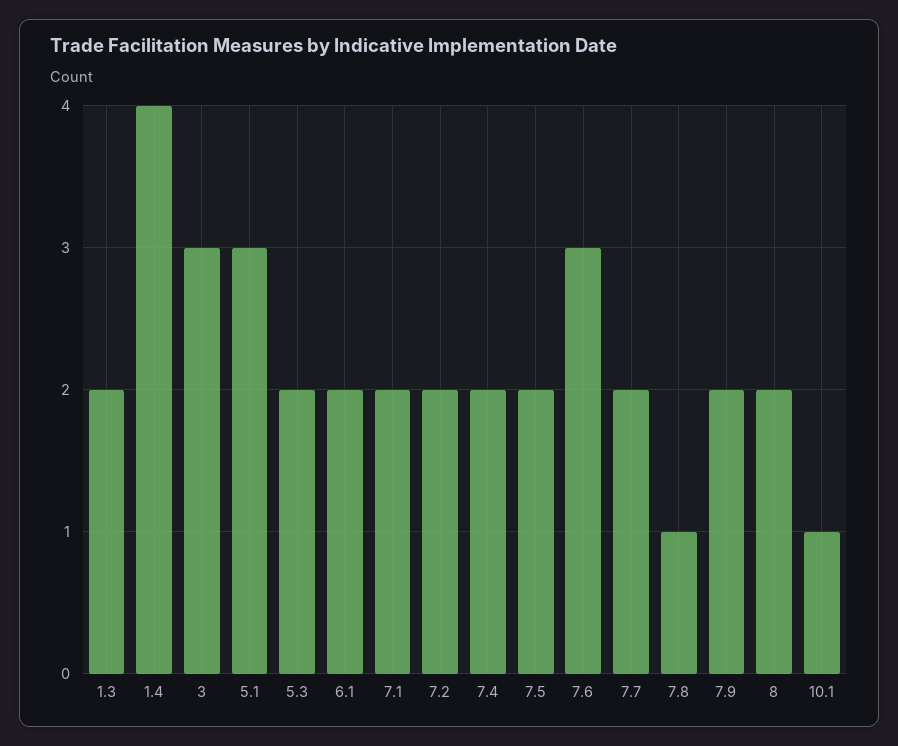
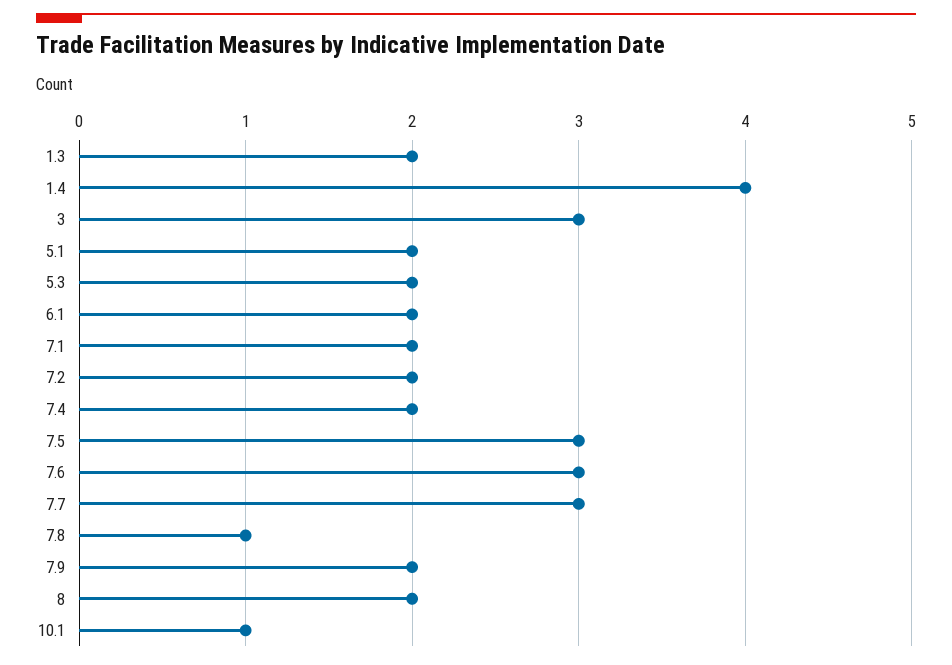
  {
    "1.3": 2,
    "1.4": 4,
    "3": 3,
-   "5.1": 3,
+   "5.1": 2,
    "5.3": 2,
    "6.1": 2,
    "7.1": 2,
    "7.2": 2,
    "7.4": 2,
-   "7.5": 2,
+   "7.5": 3,
    "7.6": 3,
-   "7.7": 2,
+   "7.7": 3,
    "7.8": 1,
    "7.9": 2,
    "8": 2,
    "10.1": 1
  }

